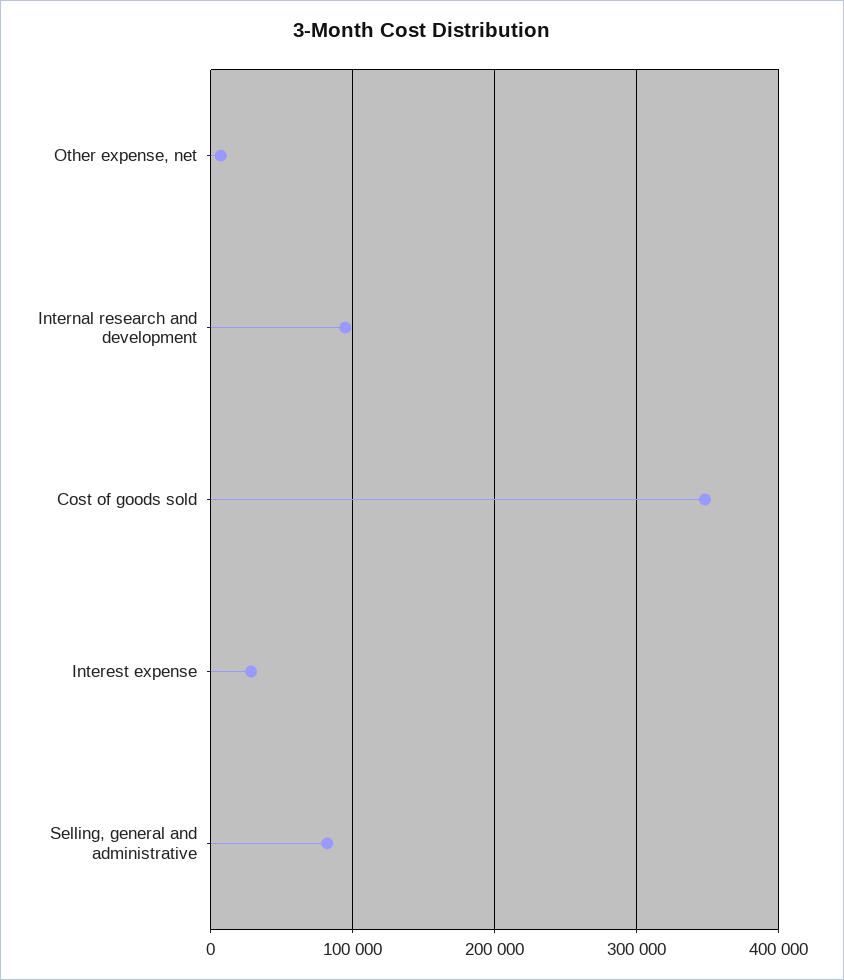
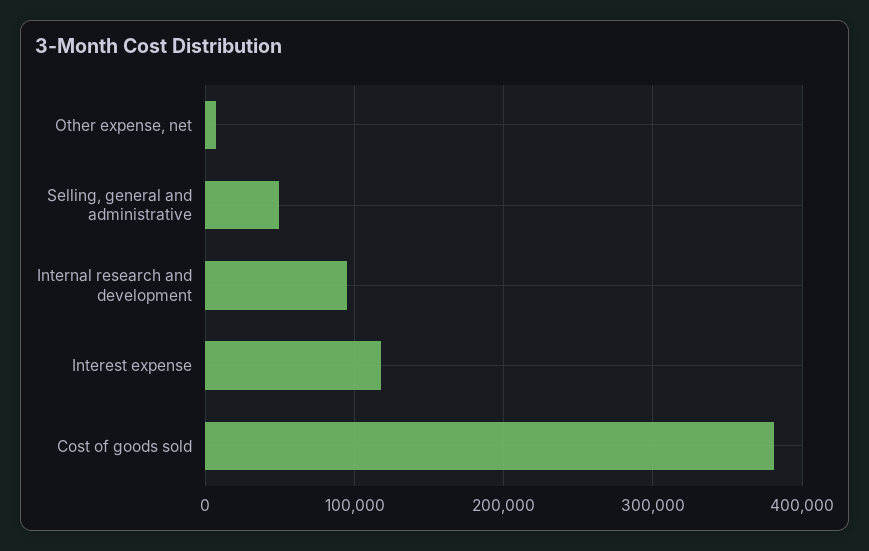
  {
    "Other expense, net": 10000,
    "Internal research and development": 90000,
-   "Cost of goods sold": 350000,
+   "Cost of goods sold": 380000,
-   "Interest expense": 30000,
+   "Interest expense": 120000,
-   "Selling, general and administrative": 80000
+   "Selling, general and administrative": 50000
  }

